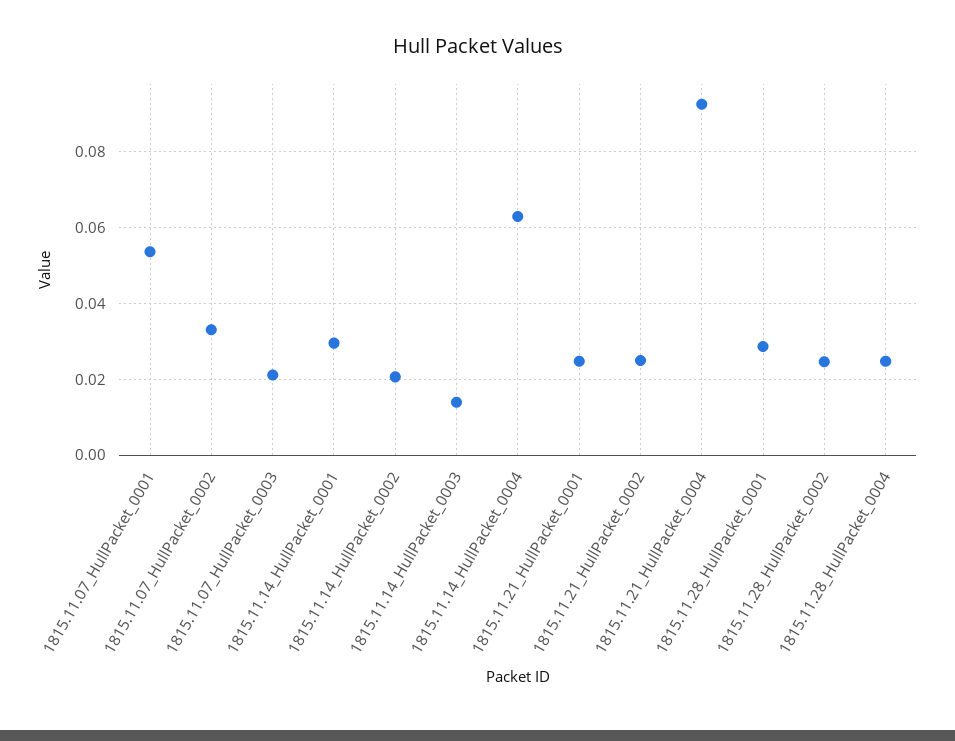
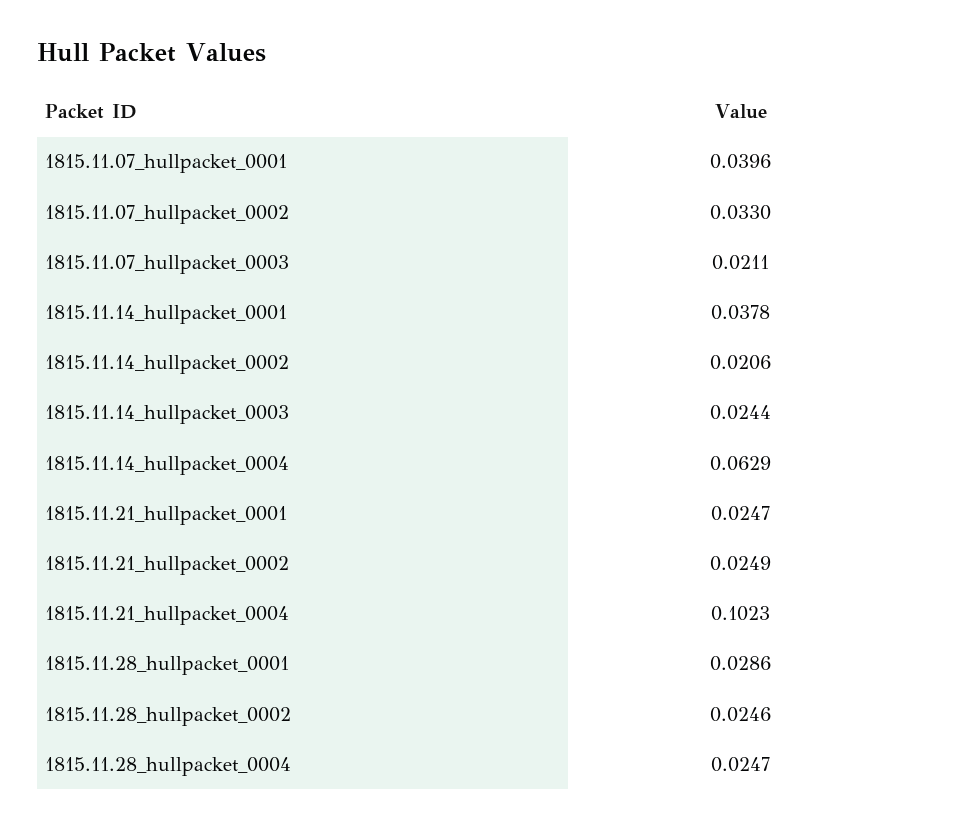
  {
-   "1815.11.07_HullPacket_0001": 0.054,
+   "1815.11.07_HullPacket_0001": 0.0396,
    "1815.11.07_HullPacket_0002": 0.033,
    "1815.11.07_HullPacket_0003": 0.0211,
-   "1815.11.14_HullPacket_0001": 0.03,
+   "1815.11.14_HullPacket_0001": 0.0378,
    "1815.11.14_HullPacket_0002": 0.0206,
-   "1815.11.14_HullPacket_0003": 0.014,
+   "1815.11.14_HullPacket_0003": 0.0244,
    "1815.11.14_HullPacket_0004": 0.0629,
    "1815.11.21_HullPacket_0001": 0.0247,
    "1815.11.21_HullPacket_0002": 0.0249,
-   "1815.11.21_HullPacket_0004": 0.092,
+   "1815.11.21_HullPacket_0004": 0.1023,
    "1815.11.28_HullPacket_0001": 0.0286,
    "1815.11.28_HullPacket_0002": 0.0246,
    "1815.11.28_HullPacket_0004": 0.0247
  }

